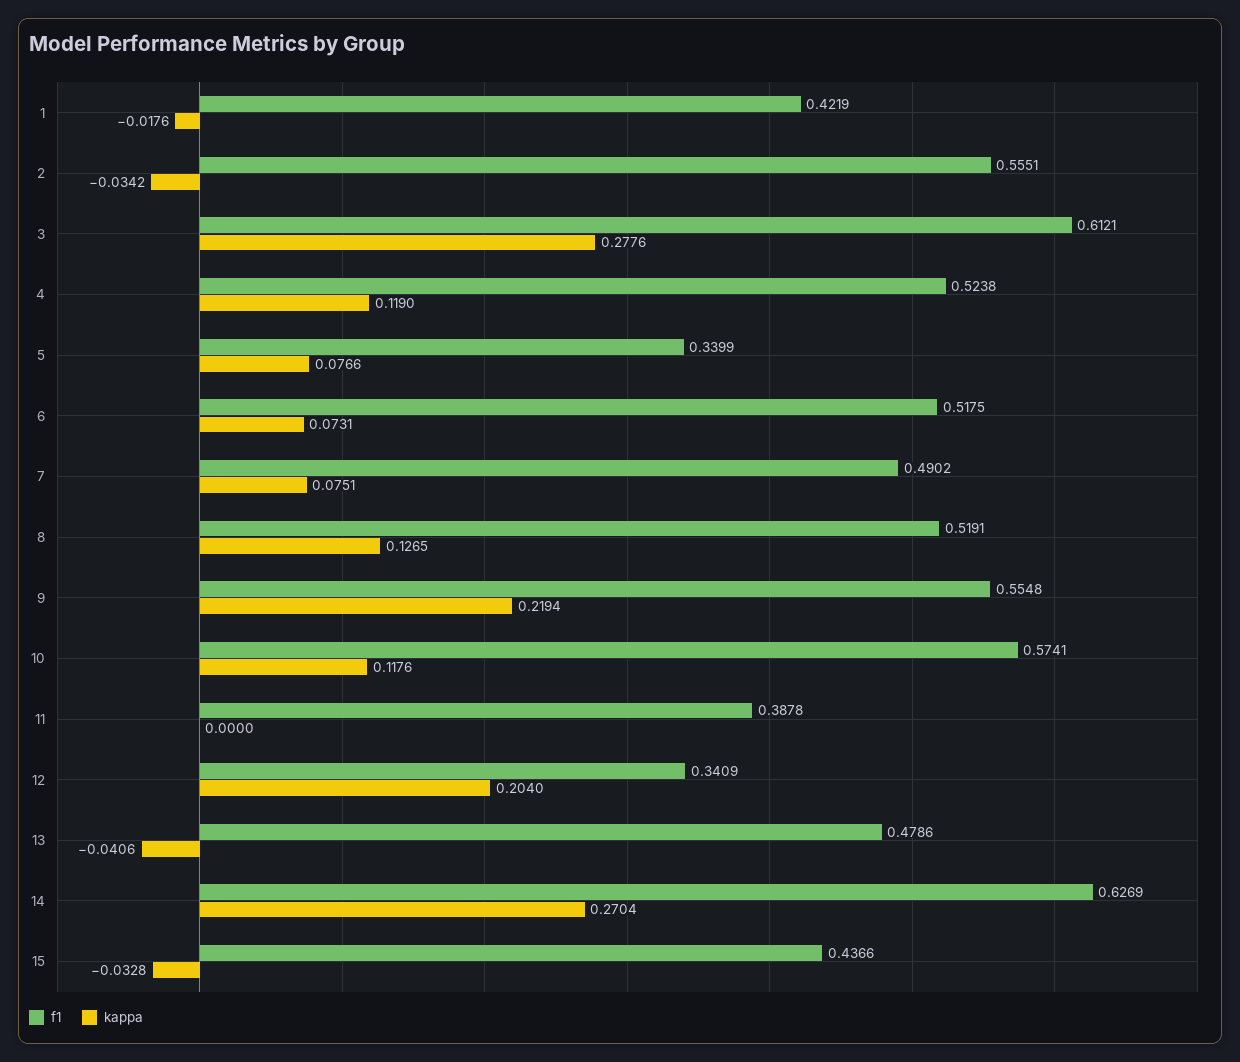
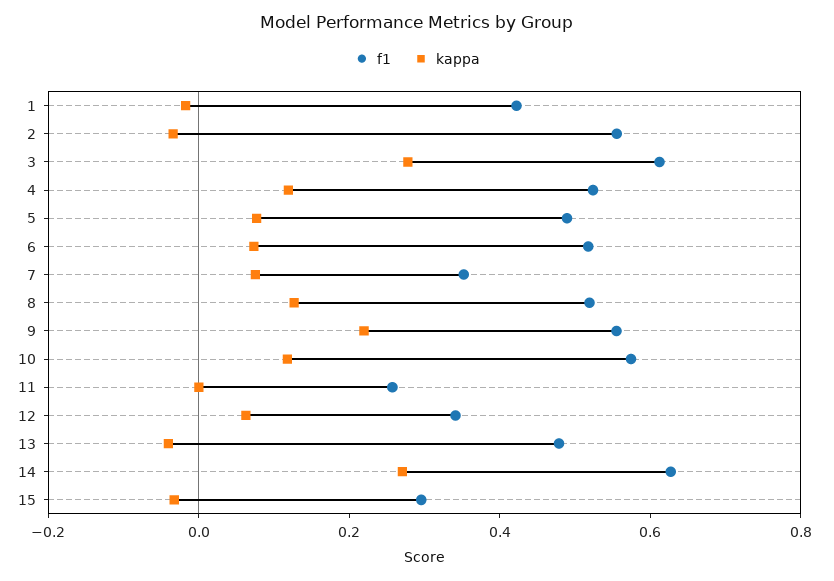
  {
    "f1": {
      "1": 0.4219,
      "2": 0.5551,
      "3": 0.6121,
      "4": 0.5238,
-     "5": 0.3399,
+     "5": 0.5,
      "6": 0.5175,
-     "7": 0.4902,
+     "7": 0.35,
      "8": 0.5191,
      "9": 0.5548,
      "10": 0.5741,
-     "11": 0.3878,
+     "11": 0.25,
      "12": 0.3409,
      "13": 0.4786,
      "14": 0.6269,
-     "15": 0.4366
+     "15": 0.3
    },
    "kappa": {
      "1": -0.0176,
      "2": -0.0342,
      "3": 0.2776,
      "4": 0.119,
      "5": 0.0766,
      "6": 0.0731,
      "7": 0.0751,
      "8": 0.1265,
      "9": 0.2194,
      "10": 0.1176,
      "11": 0,
-     "12": 0.204,
+     "12": 0.05,
      "13": -0.0406,
      "14": 0.2704,
      "15": -0.0328
    }
  }

